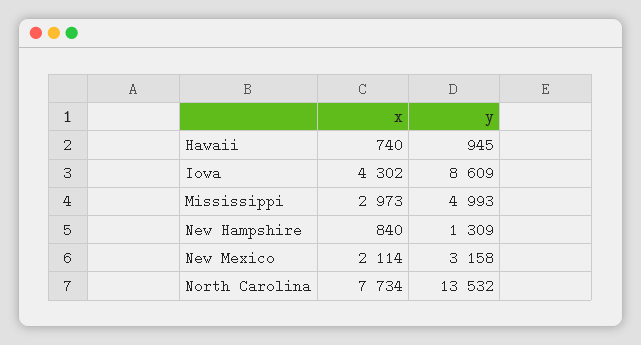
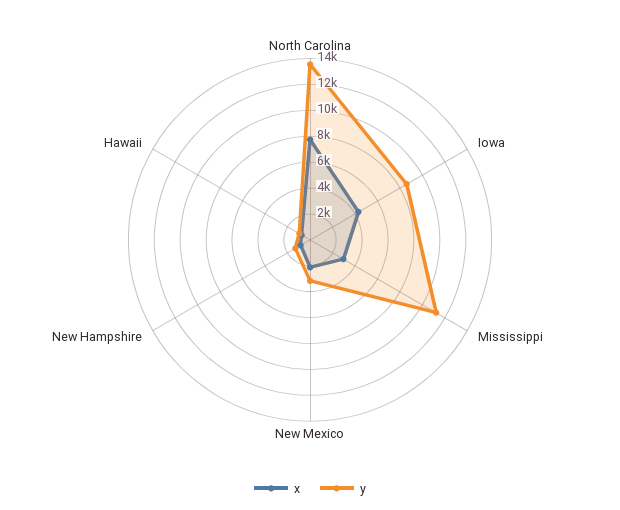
  {
    "x": {
      "Hawaii": 740,
      "Iowa": 4302,
      "Mississippi": 2973,
      "New Hampshire": 840,
      "New Mexico": 2114,
      "North Carolina": 7734
    },
    "y": {
      "Hawaii": 945,
      "Iowa": 8609,
-     "Mississippi": 4993,
+     "Mississippi": 11000,
      "New Hampshire": 1309,
      "New Mexico": 3158,
      "North Carolina": 13532
    }
  }

